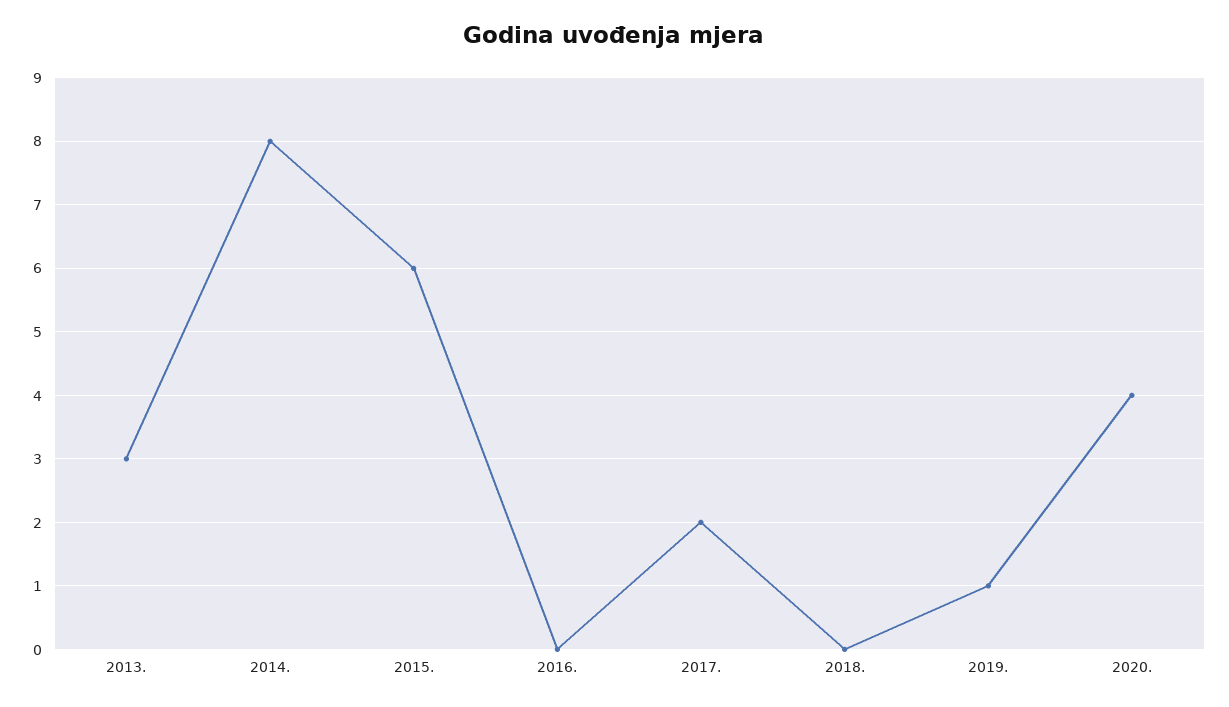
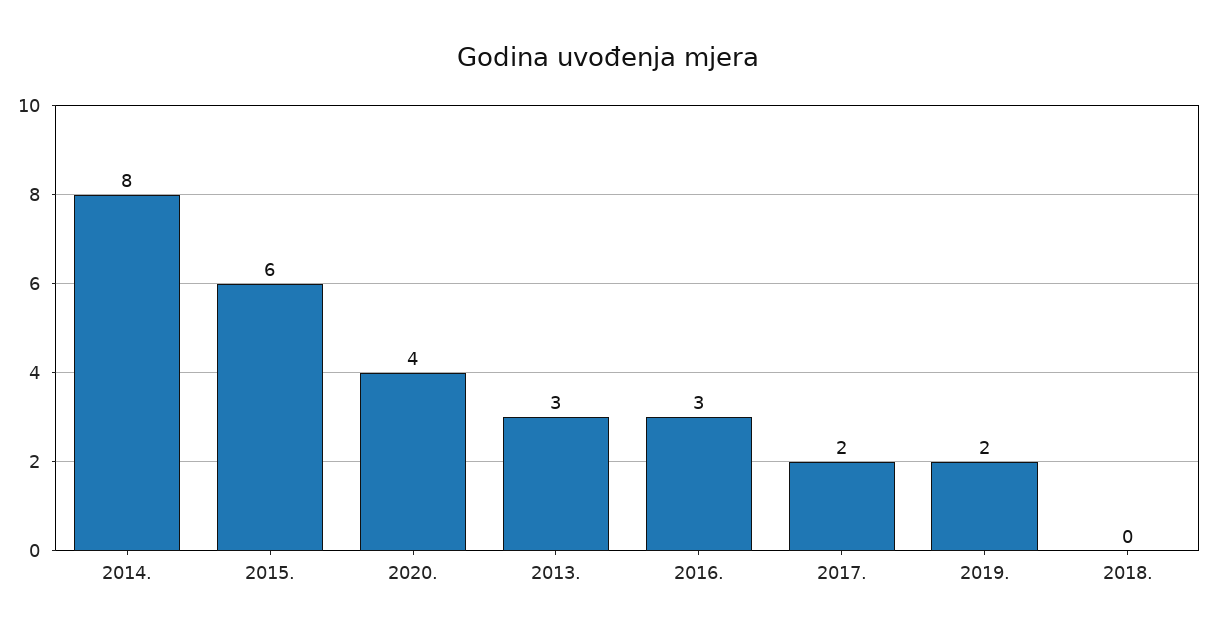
  {
    "2013.": 3,
    "2014.": 8,
    "2015.": 6,
-   "2016.": 0,
+   "2016.": 3,
    "2017.": 2,
    "2018.": 0,
-   "2019.": 1,
+   "2019.": 2,
    "2020.": 4
  }

